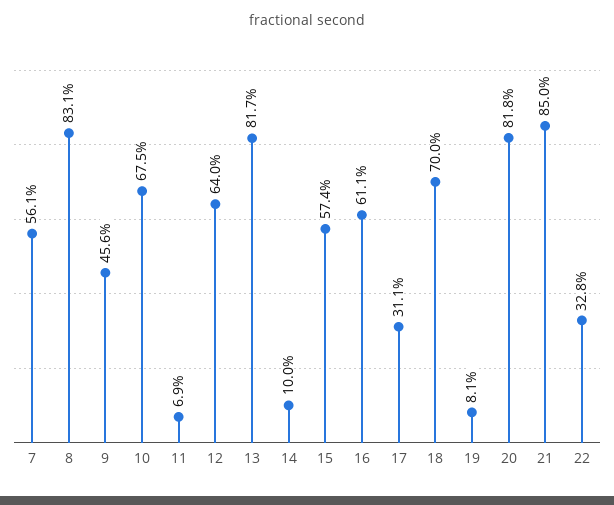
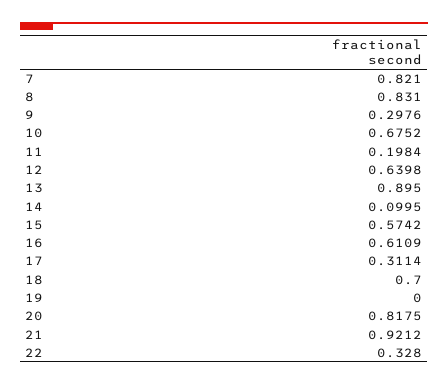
  {
-   "7": 0.561,
+   "7": 0.821,
    "8": 0.831,
-   "9": 0.456,
+   "9": 0.2976,
    "10": 0.6752,
-   "11": 0.069,
+   "11": 0.1984,
    "12": 0.6398,
-   "13": 0.817,
+   "13": 0.895,
    "14": 0.0995,
    "15": 0.5742,
    "16": 0.6109,
    "17": 0.3114,
    "18": 0.7,
-   "19": 0.081,
+   "19": 0,
    "20": 0.8175,
-   "21": 0.85,
+   "21": 0.9212,
    "22": 0.328
  }

